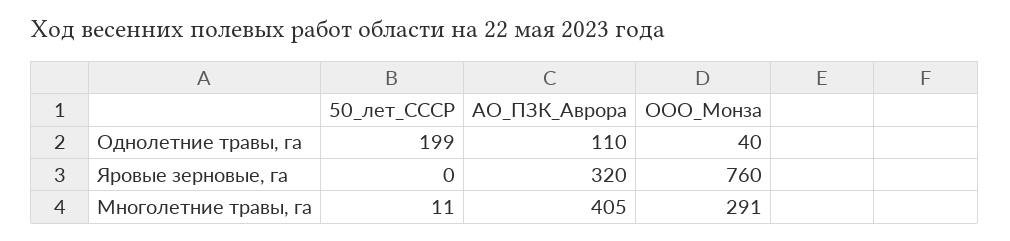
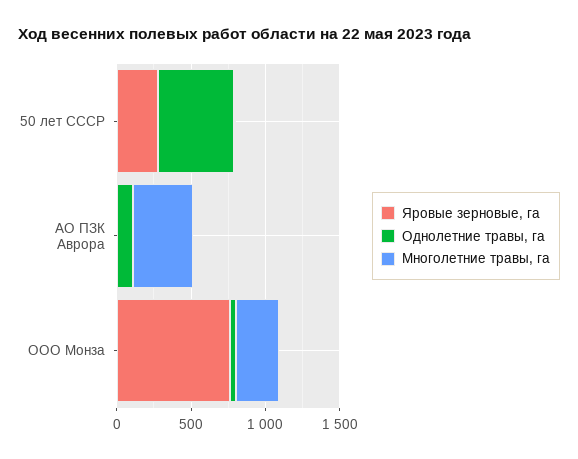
  {
    "Однолетние травы, га": {
-     "50_лет_СССР": 199,
+     "50_лет_СССР": 500,
      "АО_ПЗК_Аврора": 110,
      "ООО_Монза": 40
    },
    "Яровые зерновые, га": {
-     "50_лет_СССР": 0,
+     "50_лет_СССР": 300,
-     "АО_ПЗК_Аврора": 320,
+     "АО_ПЗК_Аврора": 0,
      "ООО_Монза": 760
    },
    "Многолетние травы, га": {
      "50_лет_СССР": 11,
      "АО_ПЗК_Аврора": 405,
      "ООО_Монза": 291
    }
  }

